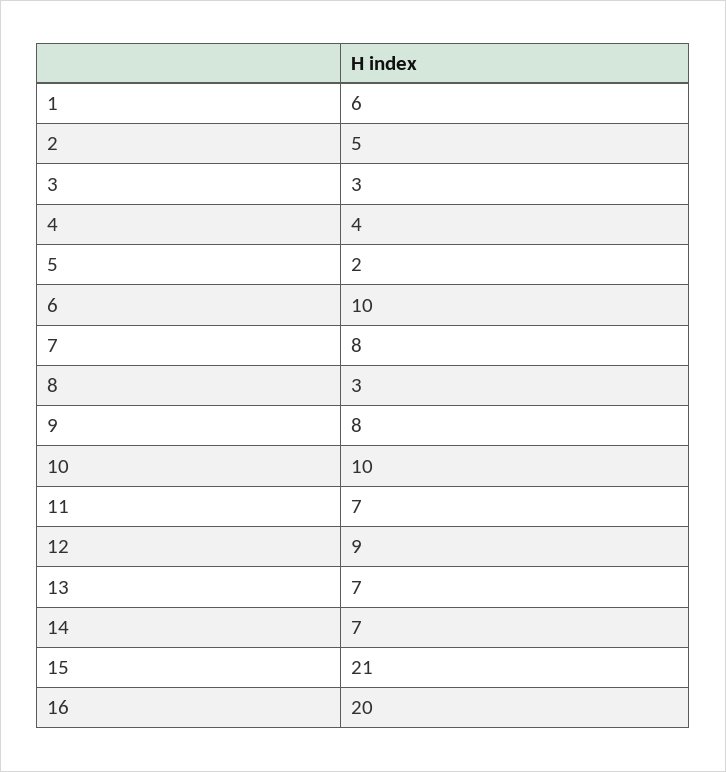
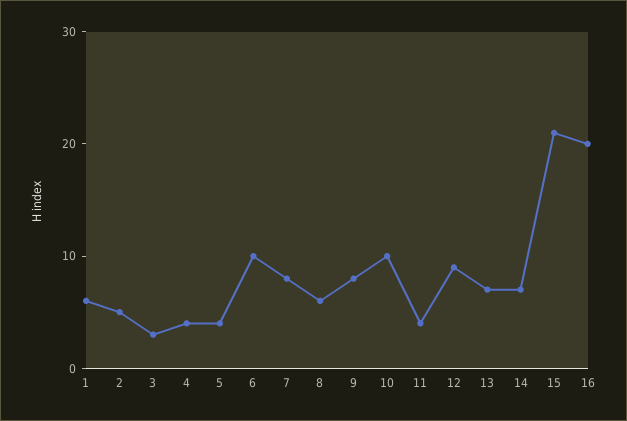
  {
    "1": 6,
    "2": 5,
    "3": 3,
    "4": 4,
-   "5": 2,
+   "5": 4,
    "6": 10,
    "7": 8,
-   "8": 3,
+   "8": 6,
    "9": 8,
    "10": 10,
-   "11": 7,
+   "11": 4,
    "12": 9,
    "13": 7,
    "14": 7,
    "15": 21,
    "16": 20
  }

